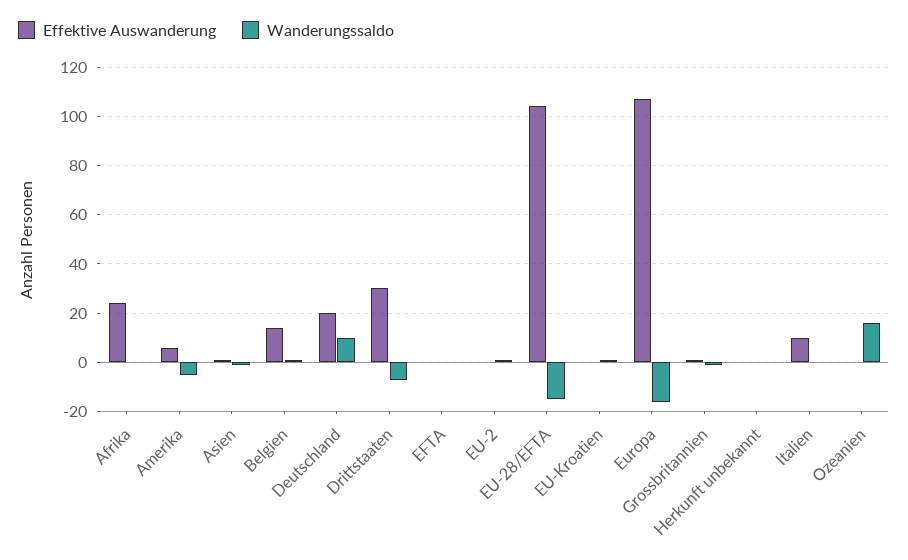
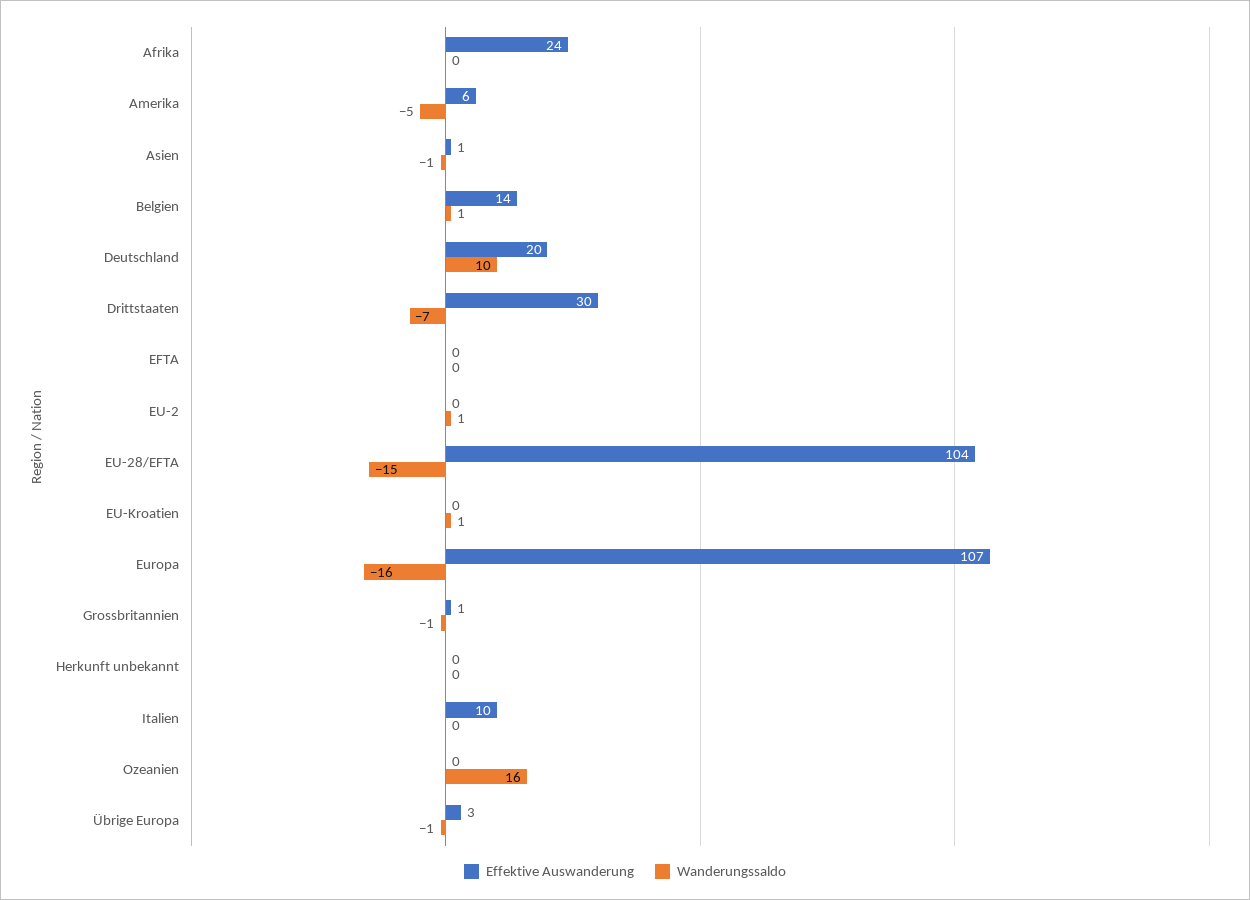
  {
    "Effektive Auswanderung": {
      "Afrika": 24,
      "Amerika": 6,
      "Asien": 1,
      "Belgien": 14,
      "Deutschland": 20,
      "Drittstaaten": 30,
      "EFTA": 0,
      "EU-2": 0,
      "EU-28/EFTA": 104,
      "EU-Kroatien": 0,
      "Europa": 107,
      "Grossbritannien": 1,
      "Herkunft unbekannt": 0,
      "Italien": 10,
-     "Ozeanien": 0
+     "Ozeanien": 0,
+     "Übrige Europa": 3
    },
    "Wanderungssaldo": {
      "Afrika": 0,
      "Amerika": -5,
      "Asien": -1,
      "Belgien": 1,
      "Deutschland": 10,
      "Drittstaaten": -7,
      "EFTA": 0,
      "EU-2": 1,
      "EU-28/EFTA": -15,
      "EU-Kroatien": 1,
      "Europa": -16,
      "Grossbritannien": -1,
      "Herkunft unbekannt": 0,
      "Italien": 0,
-     "Ozeanien": 16
+     "Ozeanien": 16,
+     "Übrige Europa": -1
    }
  }

